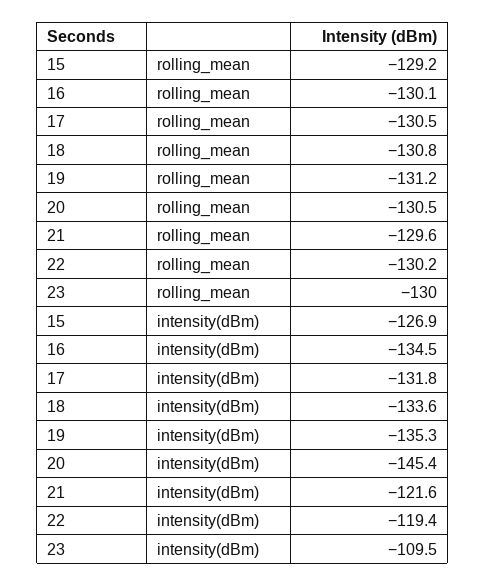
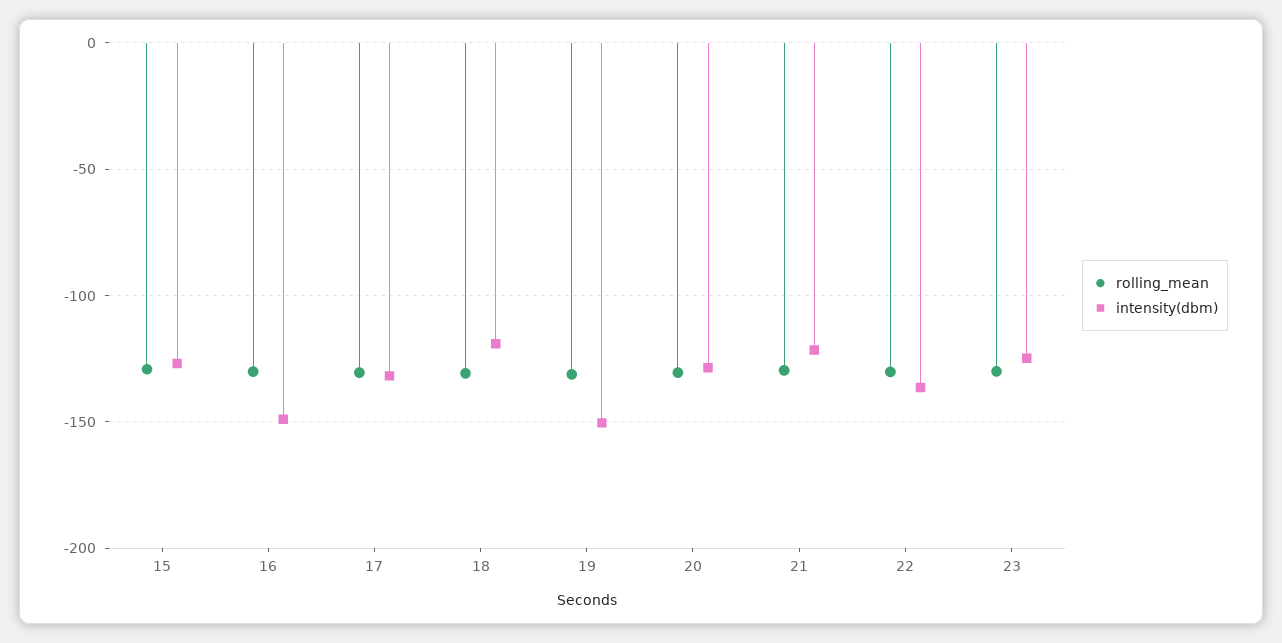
  {
    "rolling_mean": {
      "15": -129.2,
      "16": -130.1,
      "17": -130.5,
      "18": -130.8,
      "19": -131.2,
      "20": -130.5,
      "21": -129.6,
      "22": -130.2,
      "23": -130
    },
    "intensity(dBm)": {
      "15": -126.9,
-     "16": -134.5,
+     "16": -150,
      "17": -131.8,
-     "18": -133.6,
+     "18": -120,
-     "19": -135.3,
+     "19": -150,
-     "20": -145.4,
+     "20": -130,
      "21": -121.6,
-     "22": -119.4,
+     "22": -135,
-     "23": -109.5
+     "23": -125
    }
  }

